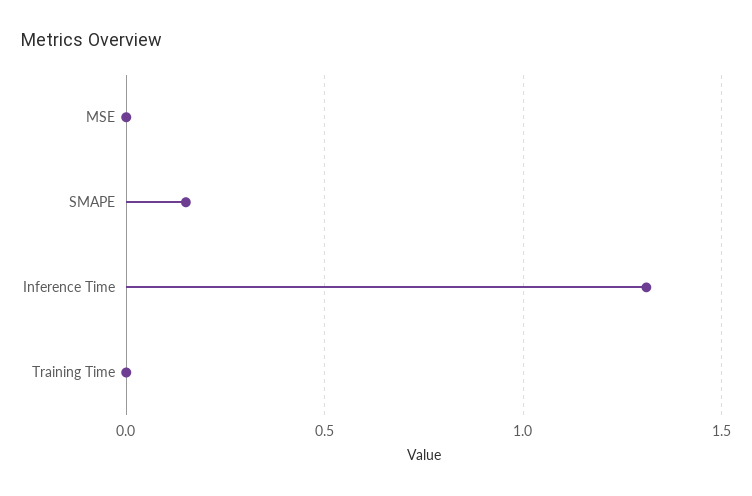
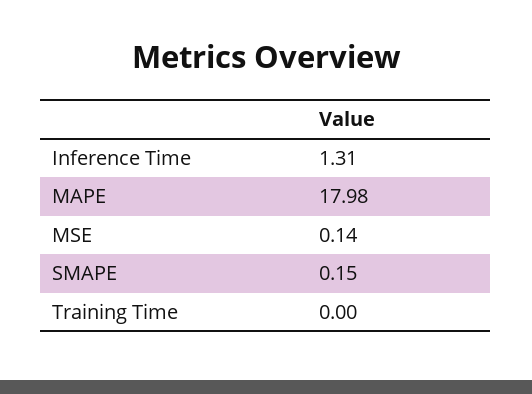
  {
-   "MSE": 0,
+   "MSE": 0.14,
    "SMAPE": 0.15,
    "Inference Time": 1.31,
-   "Training Time": 0
+   "Training Time": 0,
+   "MAPE": 17.98
  }

